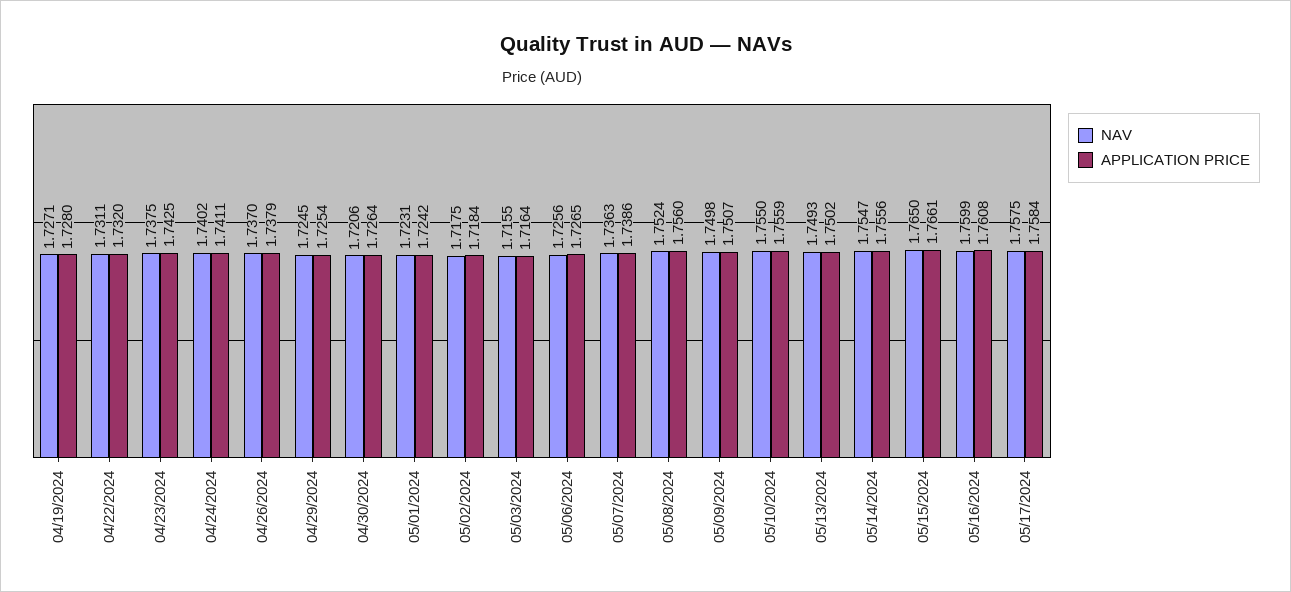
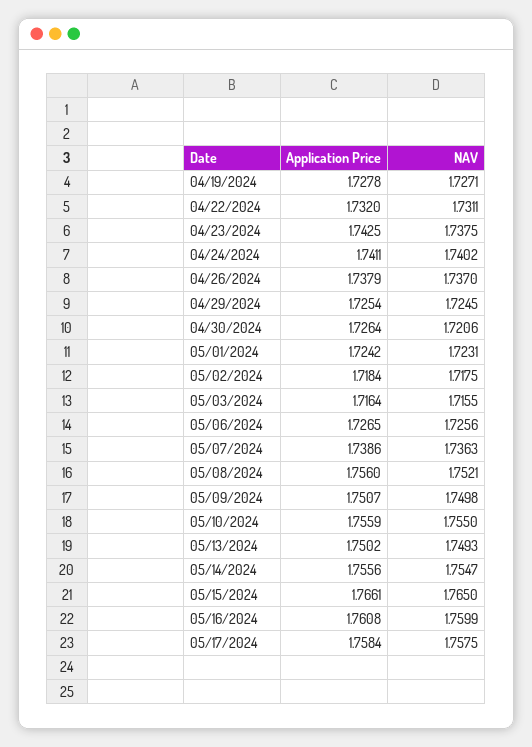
  {
    "NAV": {
      "04/19/2024": 1.7271,
      "04/22/2024": 1.7311,
      "04/23/2024": 1.7375,
      "04/24/2024": 1.7402,
      "04/26/2024": 1.737,
      "04/29/2024": 1.7245,
      "04/30/2024": 1.7206,
      "05/01/2024": 1.7231,
      "05/02/2024": 1.7175,
      "05/03/2024": 1.7155,
      "05/06/2024": 1.7256,
      "05/07/2024": 1.7363,
-     "05/08/2024": 1.7524,
+     "05/08/2024": 1.7521,
      "05/09/2024": 1.7498,
      "05/10/2024": 1.755,
      "05/13/2024": 1.7493,
      "05/14/2024": 1.7547,
      "05/15/2024": 1.765,
      "05/16/2024": 1.7599,
      "05/17/2024": 1.7575
    },
    "APPLICATION PRICE": {
-     "04/19/2024": 1.728,
+     "04/19/2024": 1.7278,
      "04/22/2024": 1.732,
      "04/23/2024": 1.7425,
      "04/24/2024": 1.7411,
      "04/26/2024": 1.7379,
      "04/29/2024": 1.7254,
      "04/30/2024": 1.7264,
      "05/01/2024": 1.7242,
      "05/02/2024": 1.7184,
      "05/03/2024": 1.7164,
      "05/06/2024": 1.7265,
      "05/07/2024": 1.7386,
      "05/08/2024": 1.756,
      "05/09/2024": 1.7507,
      "05/10/2024": 1.7559,
      "05/13/2024": 1.7502,
      "05/14/2024": 1.7556,
      "05/15/2024": 1.7661,
      "05/16/2024": 1.7608,
      "05/17/2024": 1.7584
    }
  }

